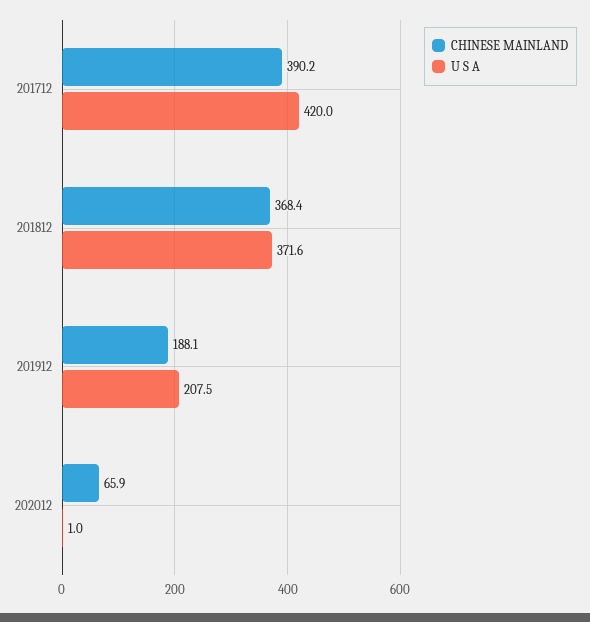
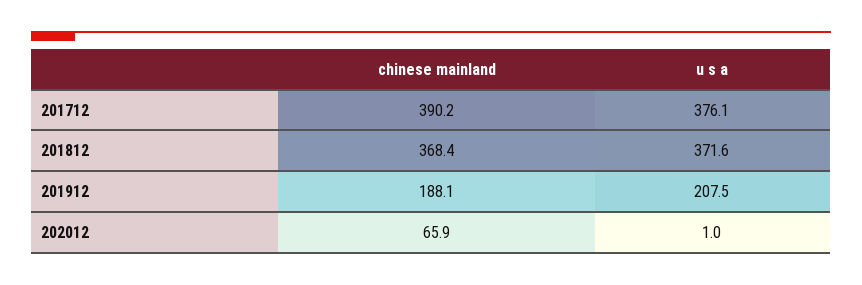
  {
    "CHINESE MAINLAND": {
      "201712": 390.2,
      "201812": 368.4,
      "201912": 188.1,
      "202012": 65.9
    },
    "U S A": {
-     "201712": 420,
+     "201712": 376.1,
      "201812": 371.6,
      "201912": 207.5,
      "202012": 1
    }
  }

